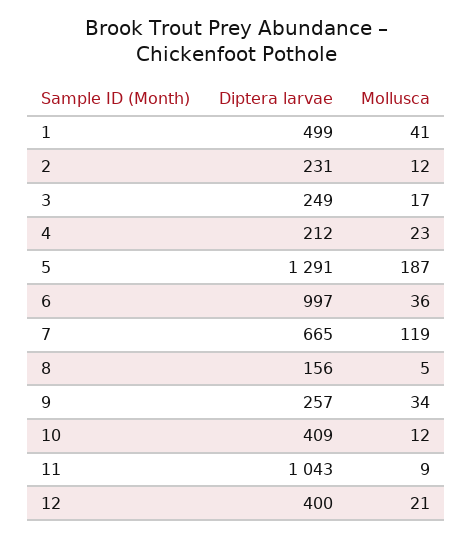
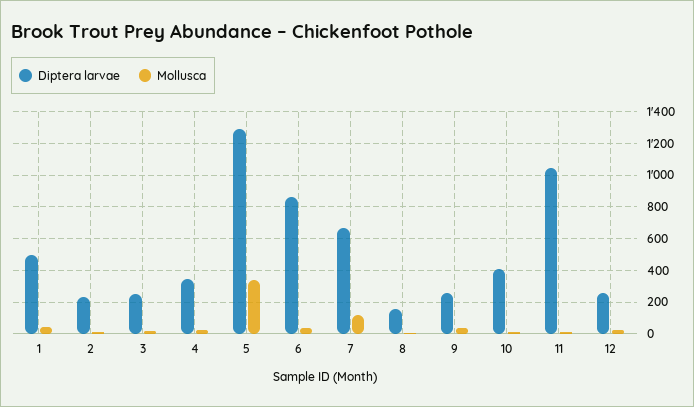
  {
    "Diptera larvae": {
      "1": 499,
      "2": 231,
      "3": 249,
-     "4": 212,
+     "4": 350,
      "5": 1291,
-     "6": 997,
+     "6": 850,
      "7": 665,
      "8": 156,
      "9": 257,
      "10": 409,
      "11": 1043,
-     "12": 400
+     "12": 250
    },
    "Mollusca": {
      "1": 41,
      "2": 12,
      "3": 17,
      "4": 23,
-     "5": 187,
+     "5": 350,
      "6": 36,
      "7": 119,
      "8": 5,
      "9": 34,
      "10": 12,
      "11": 9,
      "12": 21
    }
  }

